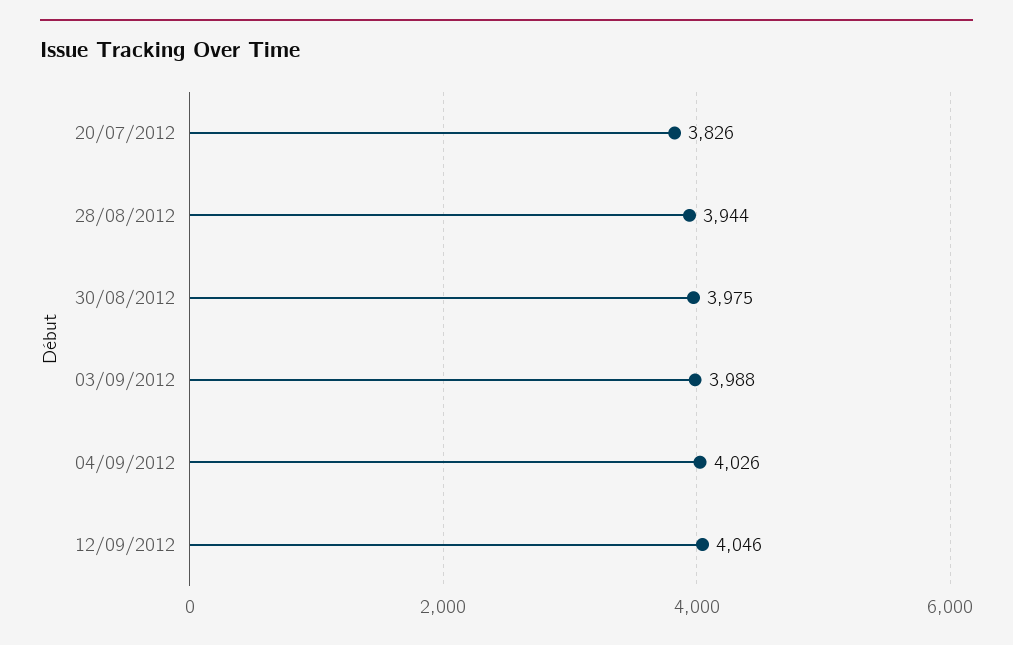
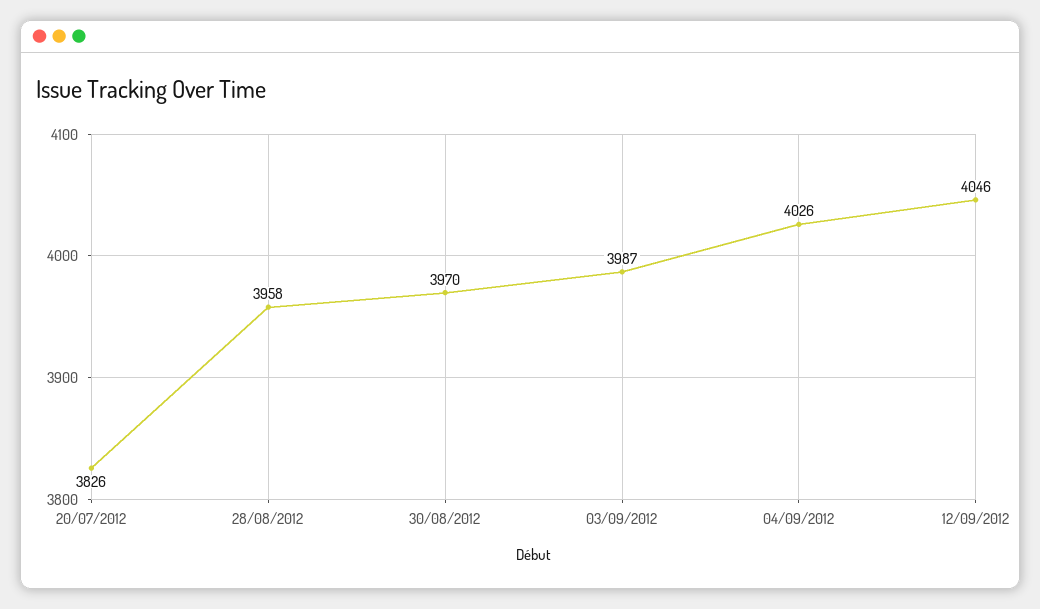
  {
    "20/07/2012": 3826,
-   "28/08/2012": 3944,
+   "28/08/2012": 3958,
-   "30/08/2012": 3975,
+   "30/08/2012": 3970,
-   "03/09/2012": 3988,
+   "03/09/2012": 3987,
    "04/09/2012": 4026,
    "12/09/2012": 4046
  }

